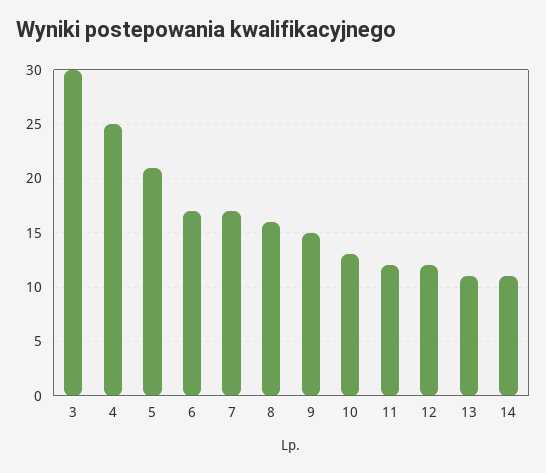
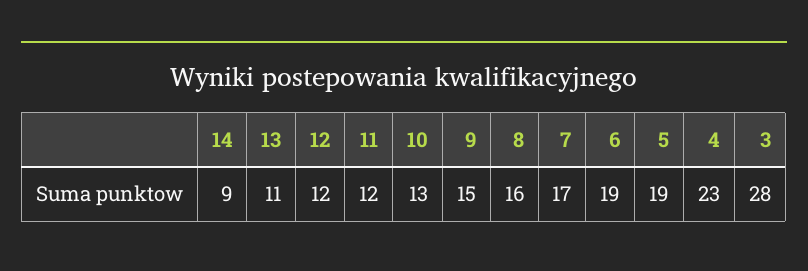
  {
-   "3": 30,
+   "3": 28,
-   "4": 25,
+   "4": 23,
-   "5": 21,
+   "5": 19,
-   "6": 17,
+   "6": 19,
    "7": 17,
    "8": 16,
    "9": 15,
    "10": 13,
    "11": 12,
    "12": 12,
    "13": 11,
-   "14": 11
+   "14": 9
  }

